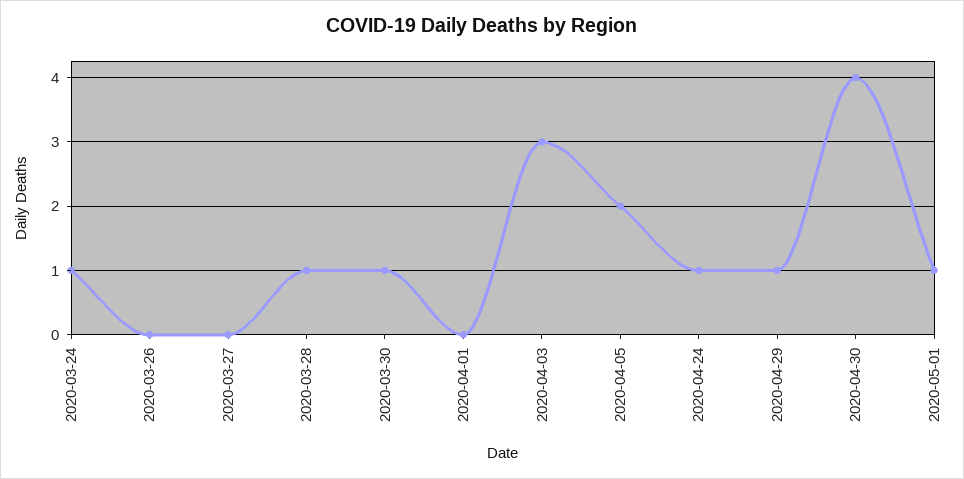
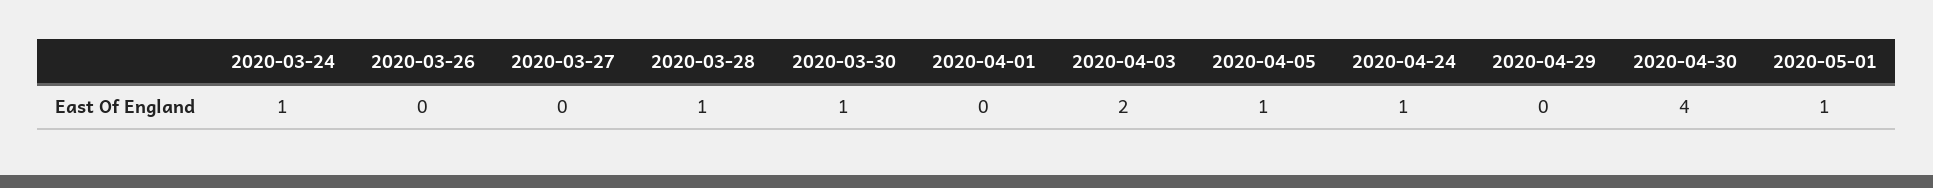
  {
    "2020-03-24": 1,
    "2020-03-26": 0,
    "2020-03-27": 0,
    "2020-03-28": 1,
    "2020-03-30": 1,
    "2020-04-01": 0,
-   "2020-04-03": 3,
+   "2020-04-03": 2,
-   "2020-04-05": 2,
+   "2020-04-05": 1,
    "2020-04-24": 1,
-   "2020-04-29": 1,
+   "2020-04-29": 0,
    "2020-04-30": 4,
    "2020-05-01": 1
  }

